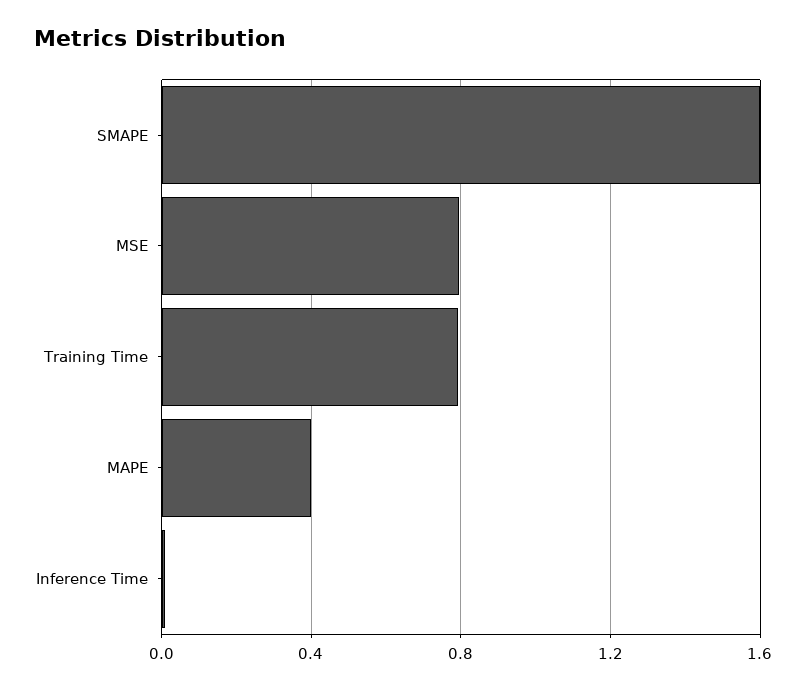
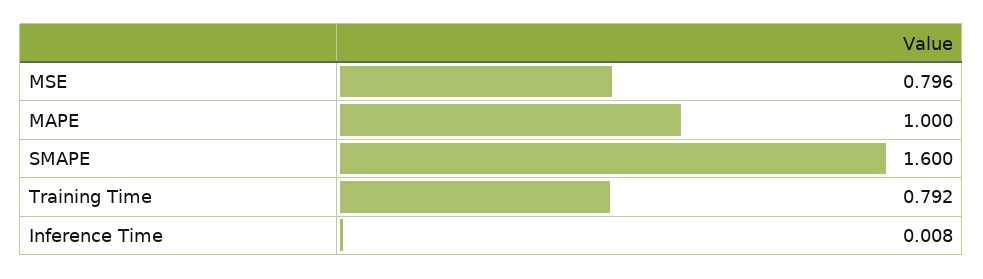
  {
    "SMAPE": 1.6,
    "MSE": 0.796,
    "Training Time": 0.792,
-   "MAPE": 0.4,
+   "MAPE": 1,
    "Inference Time": 0.008
  }

